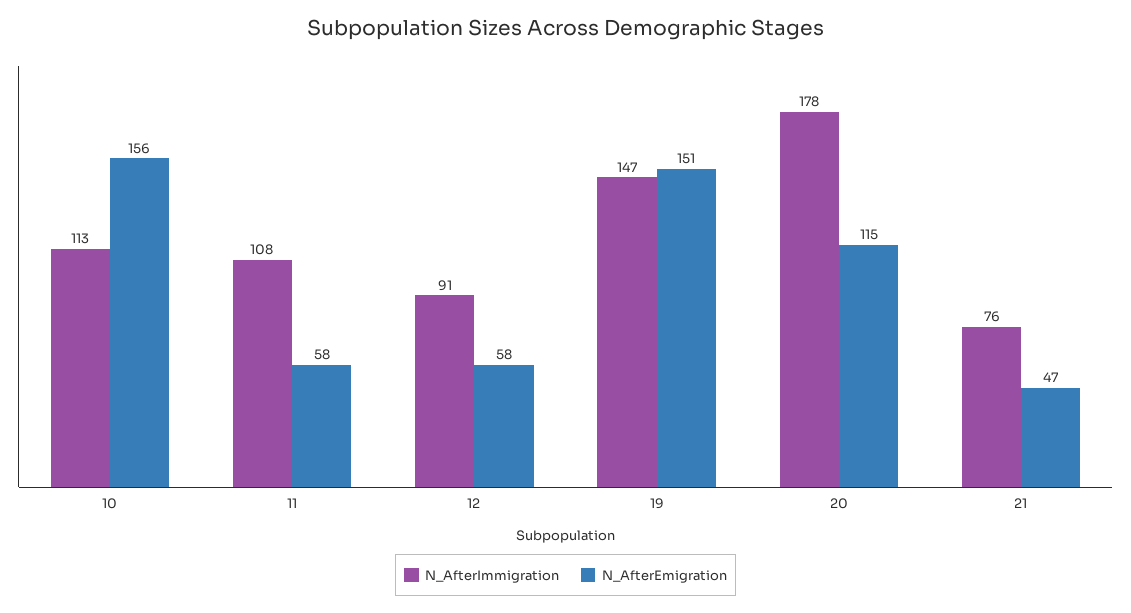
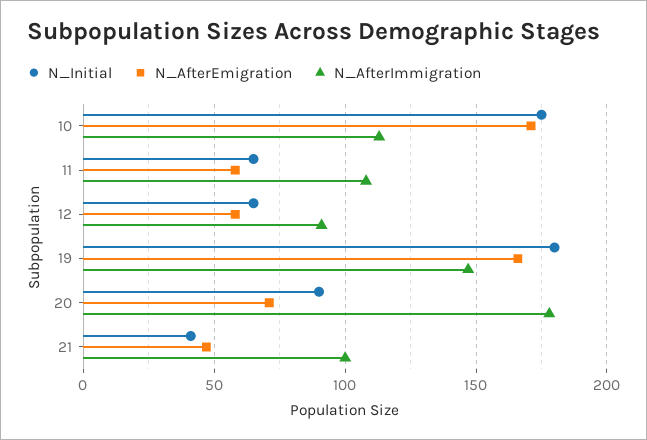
  {
    "N_AfterImmigration": {
      "10": 113,
      "11": 108,
      "12": 91,
      "19": 147,
      "20": 178,
-     "21": 76
+     "21": 100
    },
    "N_AfterEmigration": {
-     "10": 156,
+     "10": 170,
      "11": 58,
      "12": 58,
-     "19": 151,
+     "19": 165,
-     "20": 115,
+     "20": 70,
      "21": 47
-   }
+   },
+   "N_Initial": {
+     "10": 175,
+     "11": 65,
+     "12": 65,
+     "19": 180,
+     "20": 90,
+     "21": 40
+   }
  }

